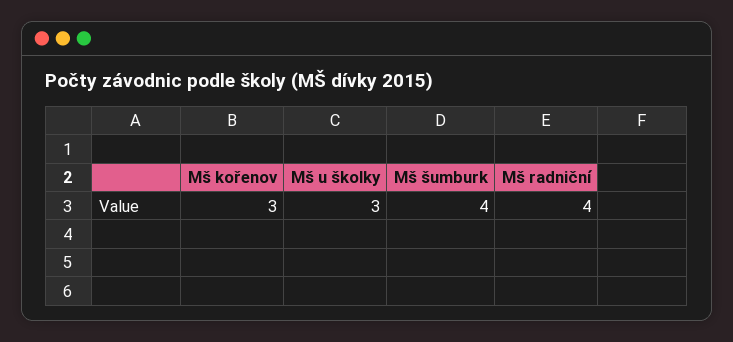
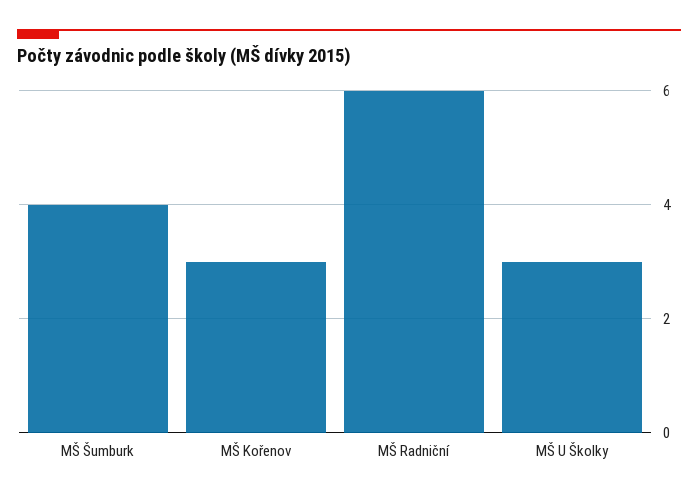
  {
    "Mš kořenov": 3,
    "Mš u školky": 3,
    "Mš šumburk": 4,
-   "Mš radniční": 4
+   "Mš radniční": 6
  }

